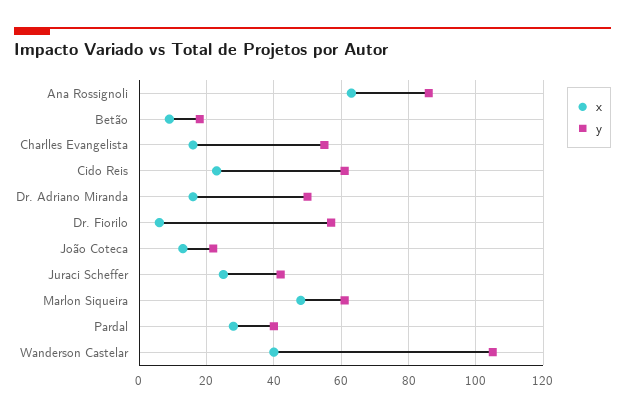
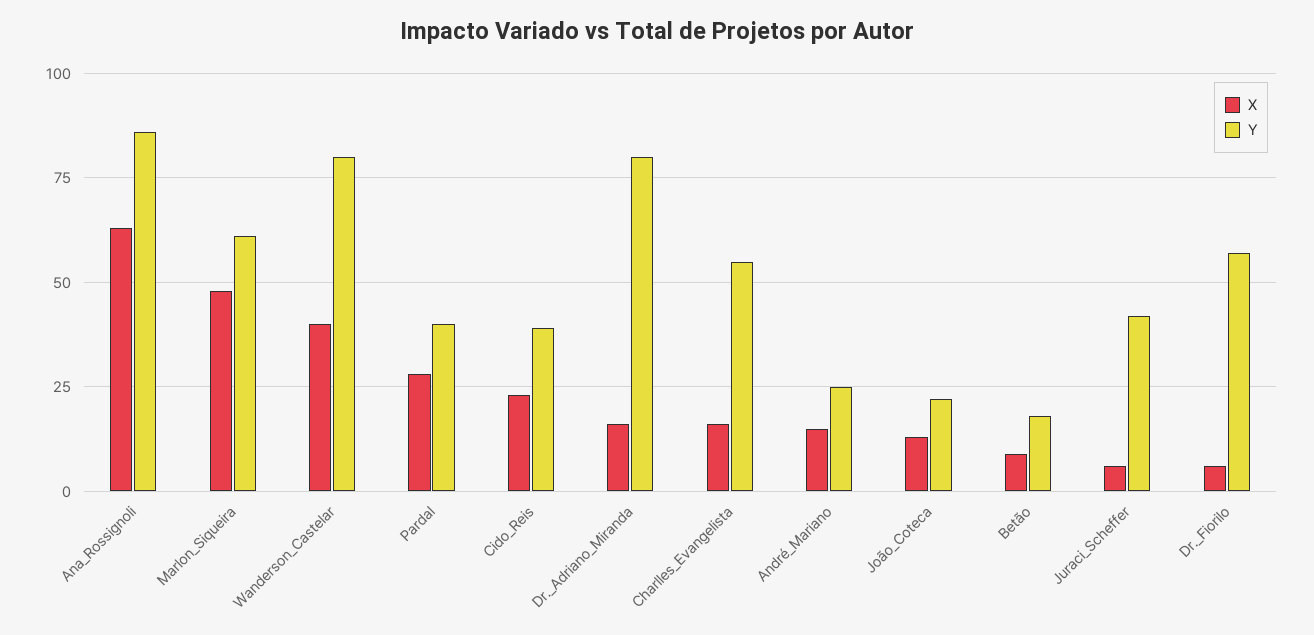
  {
    "x": {
      "Ana Rossignoli": 65,
      "Betão": 10,
      "Charlles Evangelista": 15,
      "Cido Reis": 25,
      "Dr. Adriano Miranda": 15,
      "Dr. Fiorilo": 5,
      "João Coteca": 15,
-     "Juraci Scheffer": 25,
+     "Juraci Scheffer": 5,
      "Marlon Siqueira": 50,
      "Pardal": 30,
-     "Wanderson Castelar": 40
+     "Wanderson Castelar": 40,
+     "André_Mariano": 15
    },
    "y": {
      "Ana Rossignoli": 85,
      "Betão": 20,
      "Charlles Evangelista": 55,
-     "Cido Reis": 60,
+     "Cido Reis": 40,
-     "Dr. Adriano Miranda": 50,
+     "Dr. Adriano Miranda": 80,
      "Dr. Fiorilo": 55,
      "João Coteca": 20,
      "Juraci Scheffer": 40,
      "Marlon Siqueira": 60,
      "Pardal": 40,
-     "Wanderson Castelar": 105
+     "Wanderson Castelar": 80,
+     "André_Mariano": 25
    }
  }

